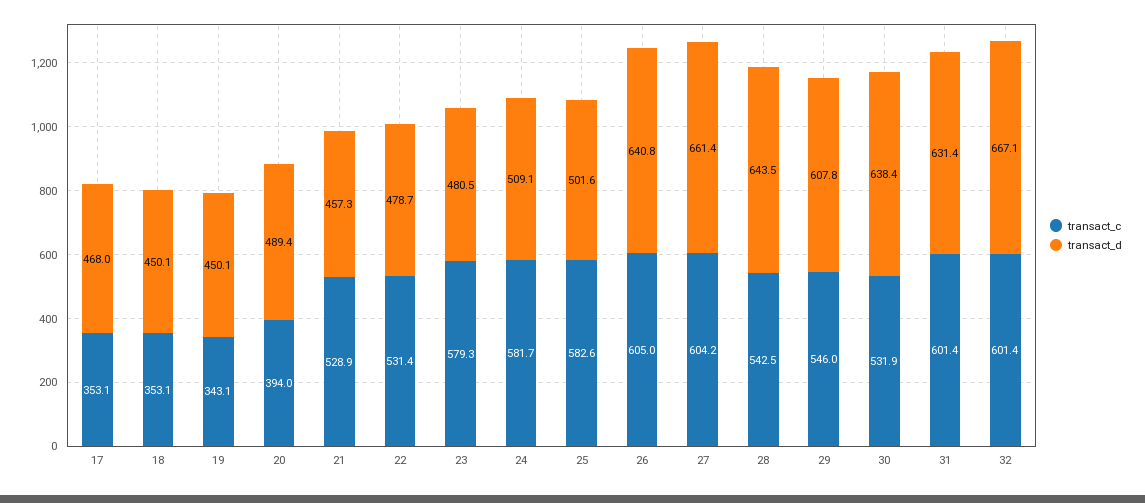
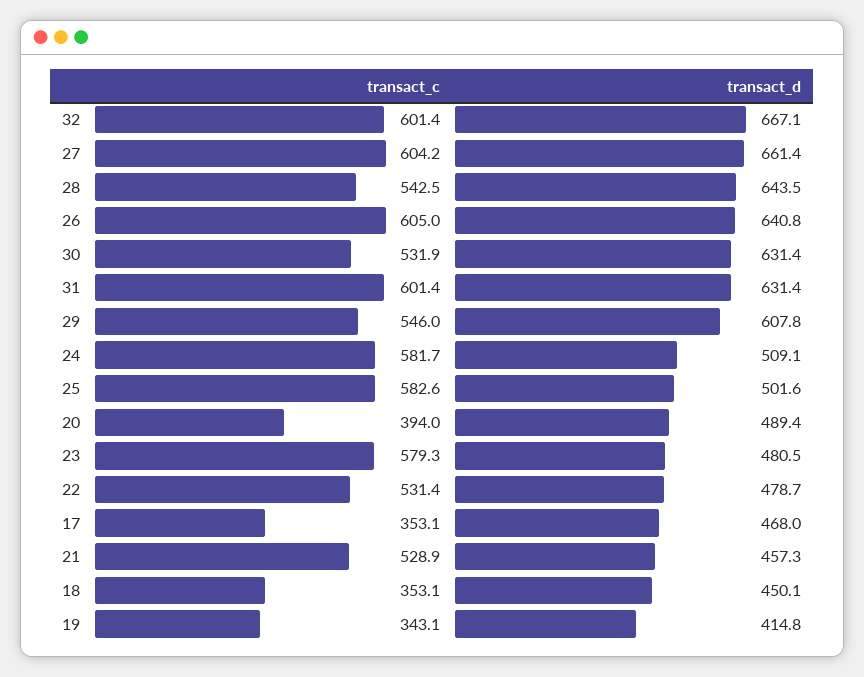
  {
    "transact_c": {
      "17": 353.1,
      "18": 353.1,
      "19": 343.1,
      "20": 394,
      "21": 528.9,
      "22": 531.4,
      "23": 579.3,
      "24": 581.7,
      "25": 582.6,
      "26": 605,
      "27": 604.2,
      "28": 542.5,
      "29": 546,
      "30": 531.9,
      "31": 601.4,
      "32": 601.4
    },
    "transact_d": {
      "17": 468,
      "18": 450.1,
-     "19": 450.1,
+     "19": 414.8,
      "20": 489.4,
      "21": 457.3,
      "22": 478.7,
      "23": 480.5,
      "24": 509.1,
      "25": 501.6,
      "26": 640.8,
      "27": 661.4,
      "28": 643.5,
      "29": 607.8,
-     "30": 638.4,
+     "30": 631.4,
      "31": 631.4,
      "32": 667.1
    }
  }

